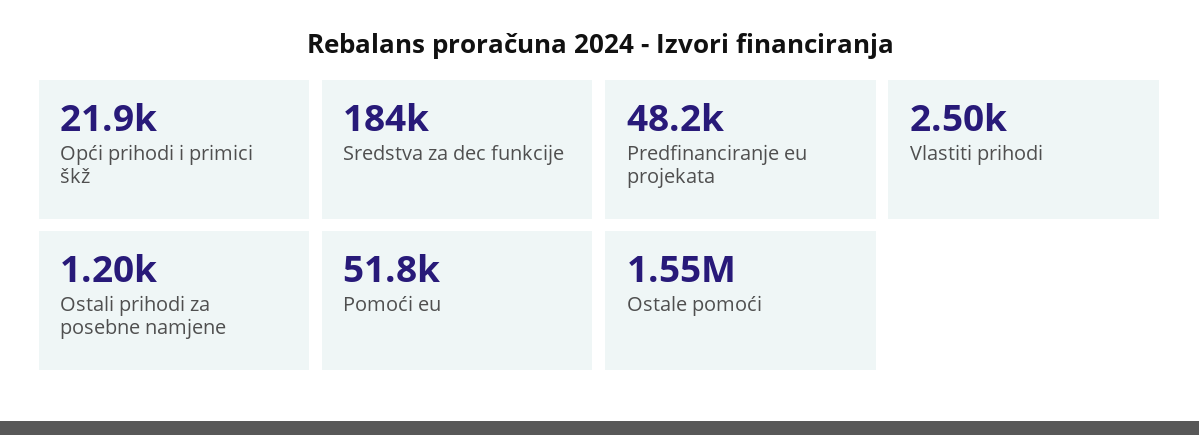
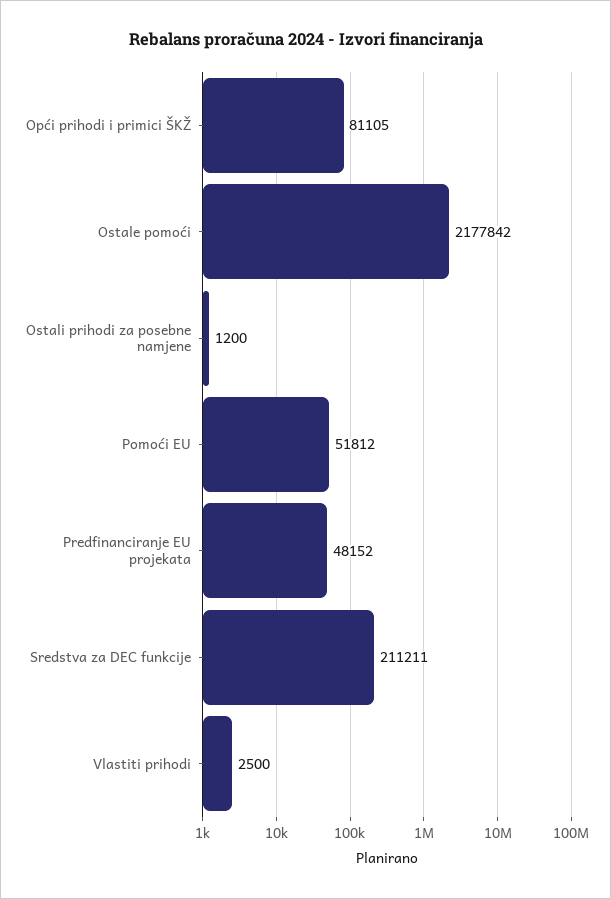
  {
-   "Opći prihodi i primici škž": 21900,
+   "Opći prihodi i primici škž": 81105,
-   "Sredstva za dec funkcije": 184000,
+   "Sredstva za dec funkcije": 211211,
    "Predfinanciranje eu projekata": 48152,
    "Vlastiti prihodi": 2500,
    "Ostali prihodi za posebne namjene": 1200,
    "Pomoći eu": 51812,
-   "Ostale pomoći": 1550000
+   "Ostale pomoći": 2177842
  }

